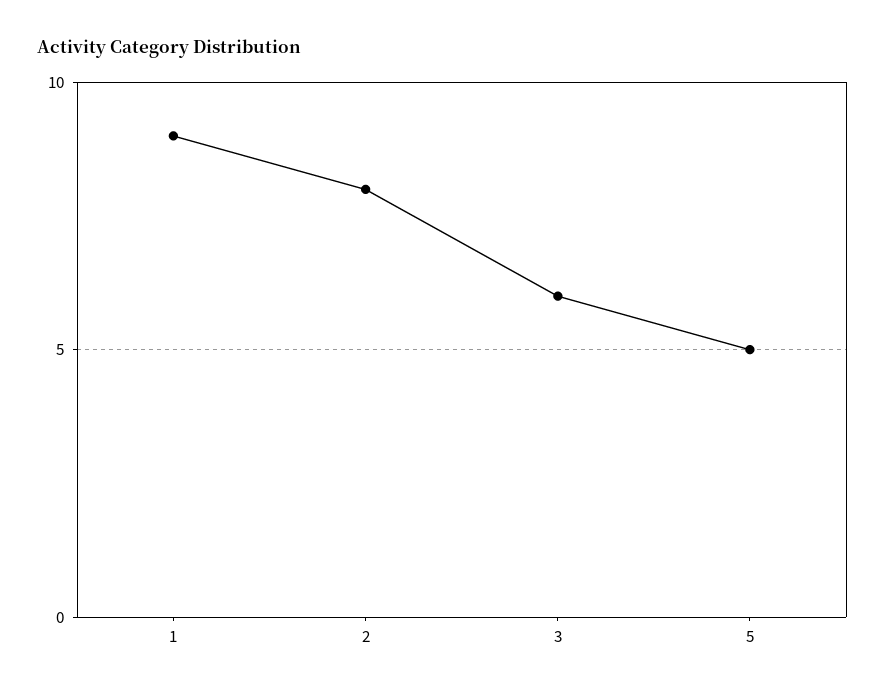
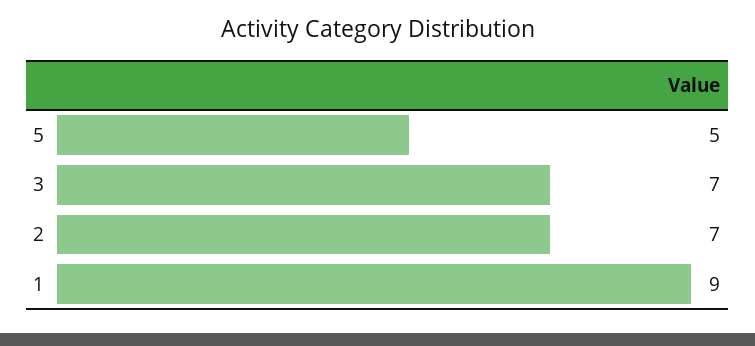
  {
    "1": 9,
-   "2": 8,
+   "2": 7,
-   "3": 6,
+   "3": 7,
    "5": 5
  }

